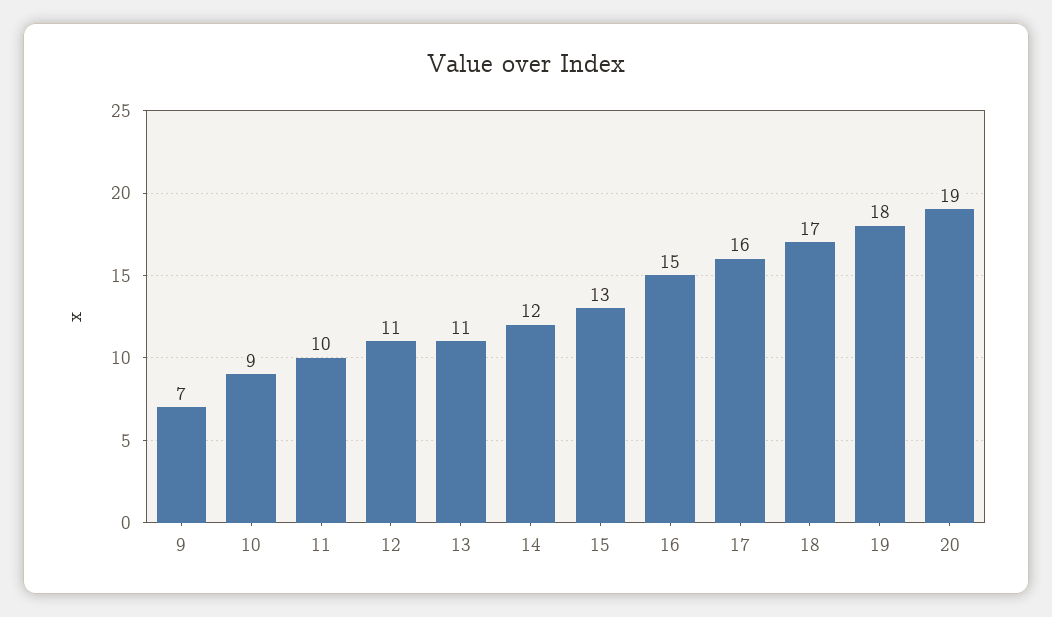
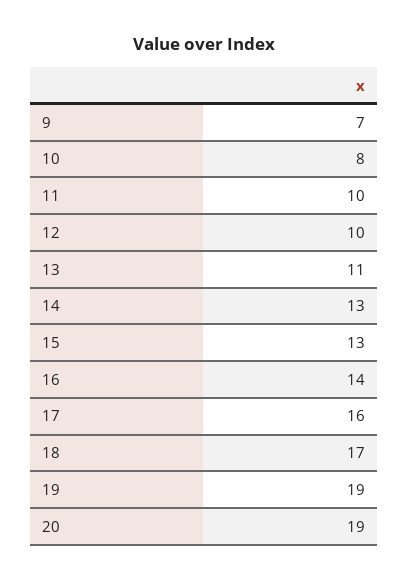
  {
    "9": 7,
-   "10": 9,
+   "10": 8,
    "11": 10,
-   "12": 11,
+   "12": 10,
    "13": 11,
-   "14": 12,
+   "14": 13,
    "15": 13,
-   "16": 15,
+   "16": 14,
    "17": 16,
    "18": 17,
-   "19": 18,
+   "19": 19,
    "20": 19
  }

